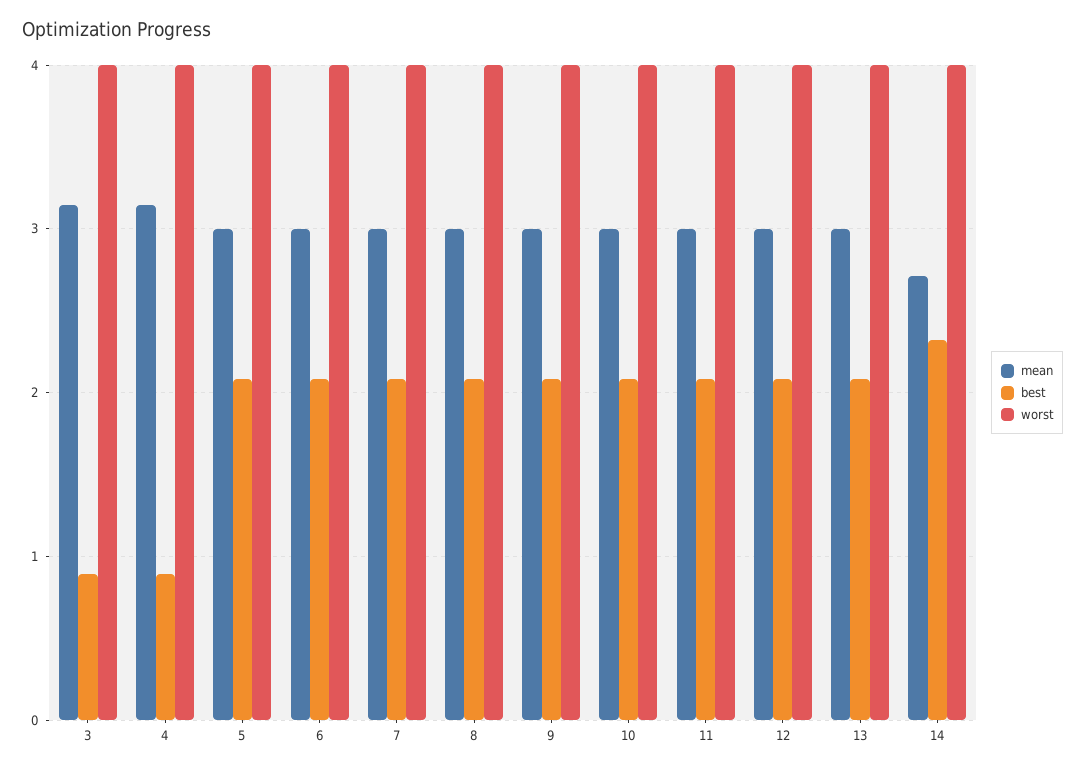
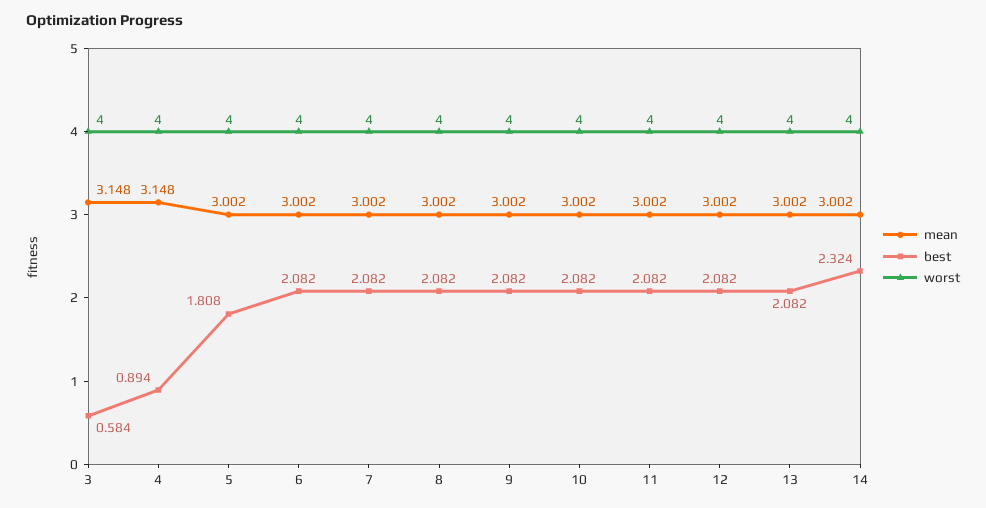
  {
    "mean": {
      "3": 3.148,
      "4": 3.148,
      "5": 3.002,
      "6": 3.002,
      "7": 3.002,
      "8": 3.002,
      "9": 3.002,
      "10": 3.002,
      "11": 3.002,
      "12": 3.002,
      "13": 3.002,
-     "14": 2.7
+     "14": 3.002
    },
    "best": {
-     "3": 0.9,
+     "3": 0.584,
      "4": 0.894,
-     "5": 2.1,
+     "5": 1.808,
      "6": 2.082,
      "7": 2.082,
      "8": 2.082,
      "9": 2.082,
      "10": 2.082,
      "11": 2.082,
      "12": 2.082,
      "13": 2.082,
      "14": 2.324
    },
    "worst": {
      "3": 4,
      "4": 4,
      "5": 4,
      "6": 4,
      "7": 4,
      "8": 4,
      "9": 4,
      "10": 4,
      "11": 4,
      "12": 4,
      "13": 4,
      "14": 4
    }
  }

